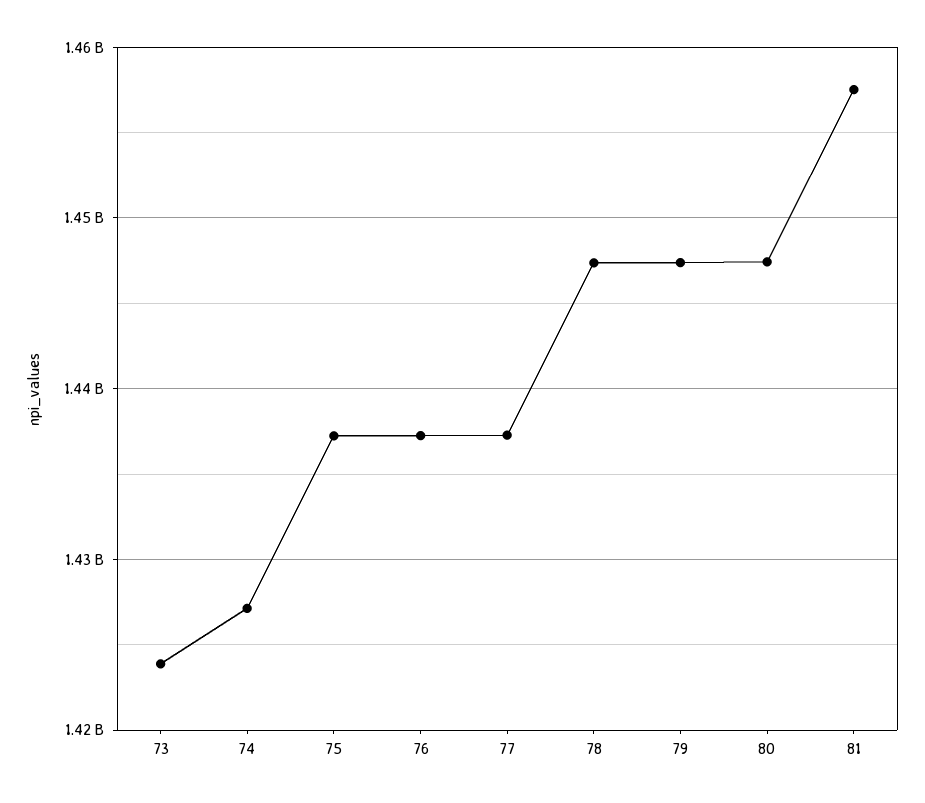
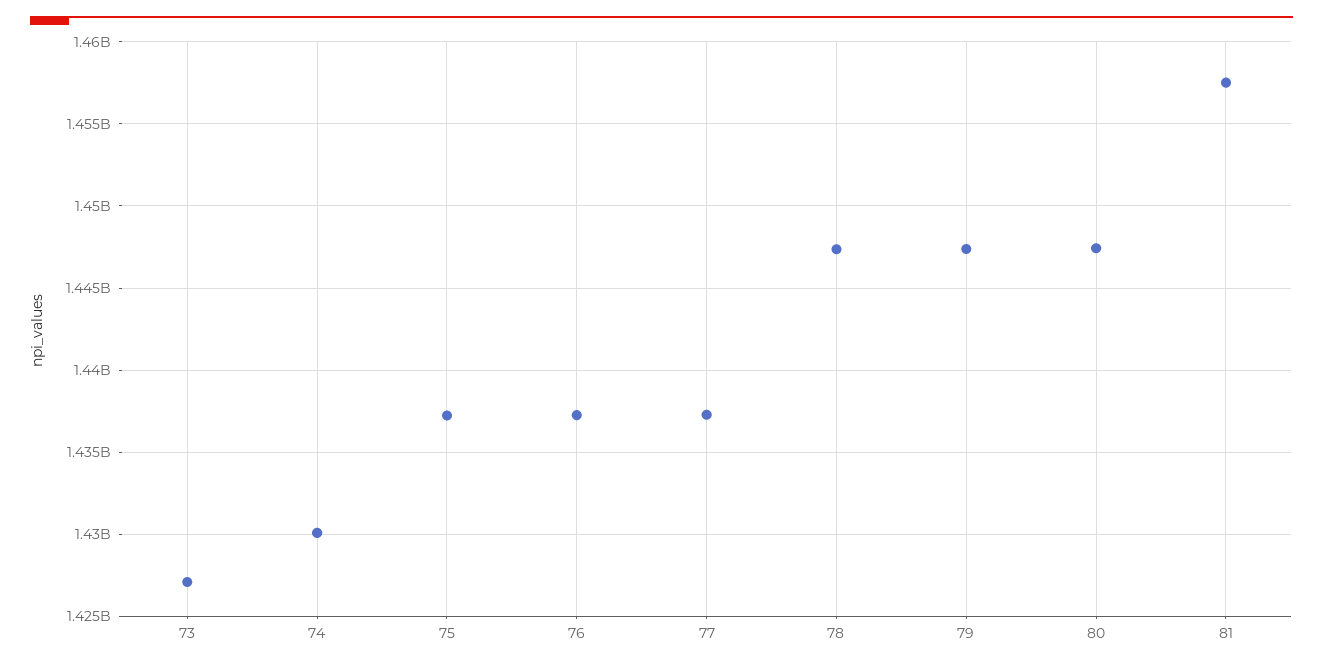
  {
-   "73": 1424000000,
+   "73": 1427000000,
-   "74": 1427000000,
+   "74": 1430000000,
    "75": 1437000000,
    "76": 1437500000,
    "77": 1437500000,
    "78": 1447500000,
    "79": 1447500000,
    "80": 1447500000,
    "81": 1457500000
  }

